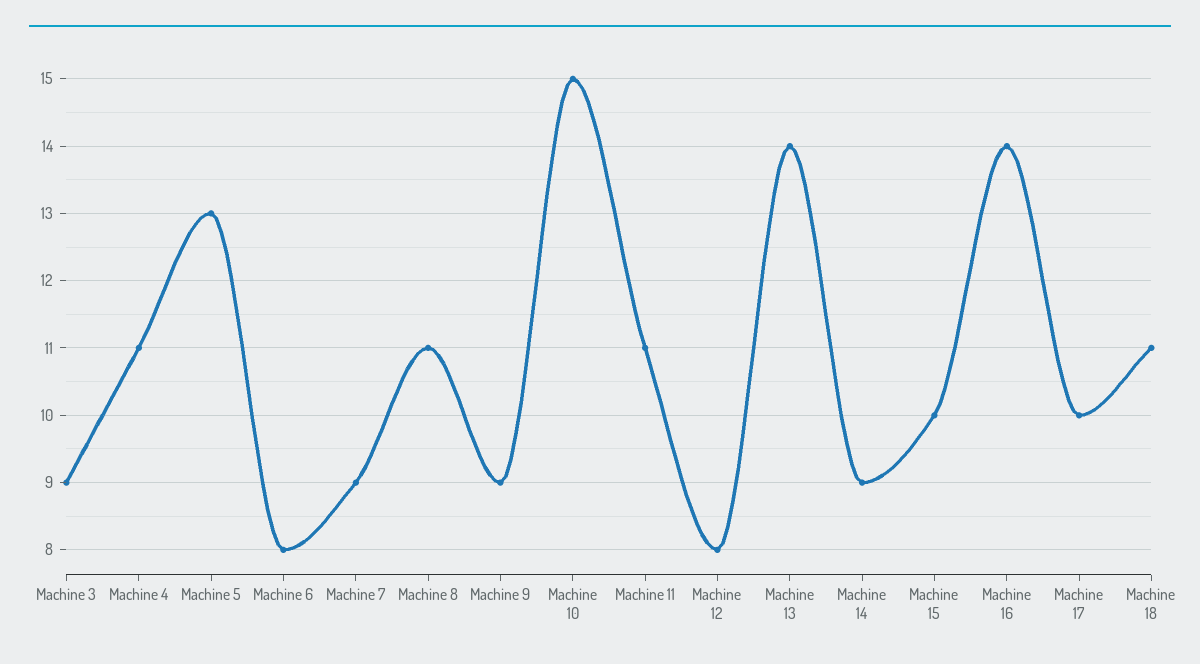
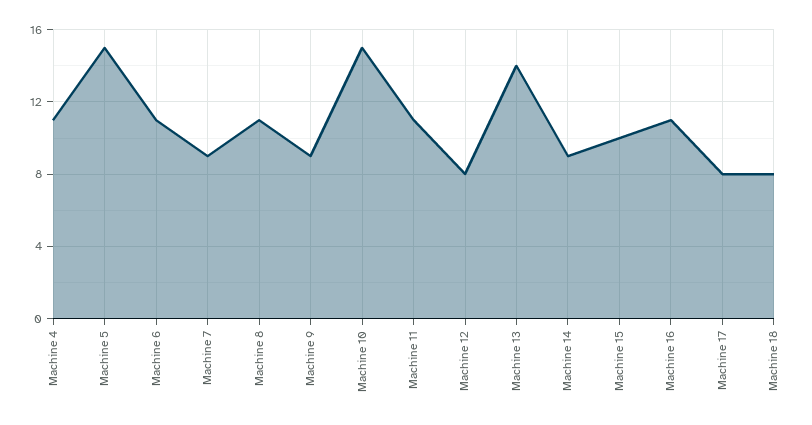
  {
-   "Machine 3": 9,
    "Machine 4": 11,
-   "Machine 5": 13,
+   "Machine 5": 15,
-   "Machine 6": 8,
+   "Machine 6": 11,
    "Machine 7": 9,
    "Machine 8": 11,
    "Machine 9": 9,
    "Machine 10": 15,
    "Machine 11": 11,
    "Machine 12": 8,
    "Machine 13": 14,
    "Machine 14": 9,
    "Machine 15": 10,
-   "Machine 16": 14,
+   "Machine 16": 11,
-   "Machine 17": 10,
+   "Machine 17": 8,
-   "Machine 18": 11
+   "Machine 18": 8
  }

